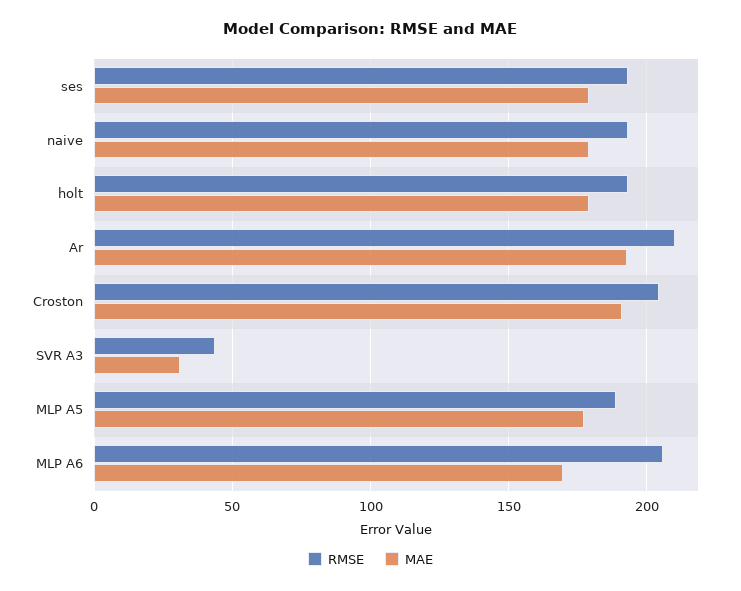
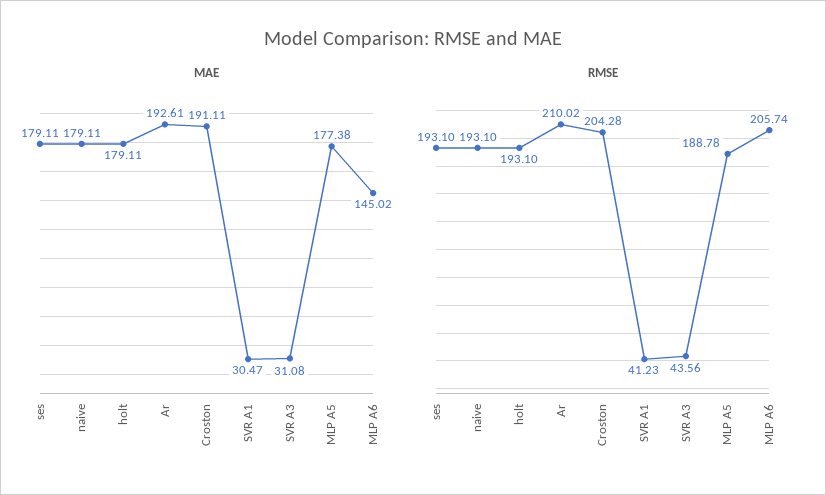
  {
    "RMSE": {
      "ses": 193.1,
      "naive": 193.1,
      "holt": 193.1,
      "Ar": 210.02,
      "Croston": 204.28,
      "SVR A3": 43.56,
      "MLP A5": 188.78,
-     "MLP A6": 205.74
+     "MLP A6": 205.74,
+     "SVR A1": 41.23
    },
    "MAE": {
      "ses": 179.11,
      "naive": 179.11,
      "holt": 179.11,
      "Ar": 192.61,
      "Croston": 191.11,
      "SVR A3": 31.08,
      "MLP A5": 177.38,
-     "MLP A6": 170
+     "MLP A6": 145.02,
+     "SVR A1": 30.47
    }
  }

